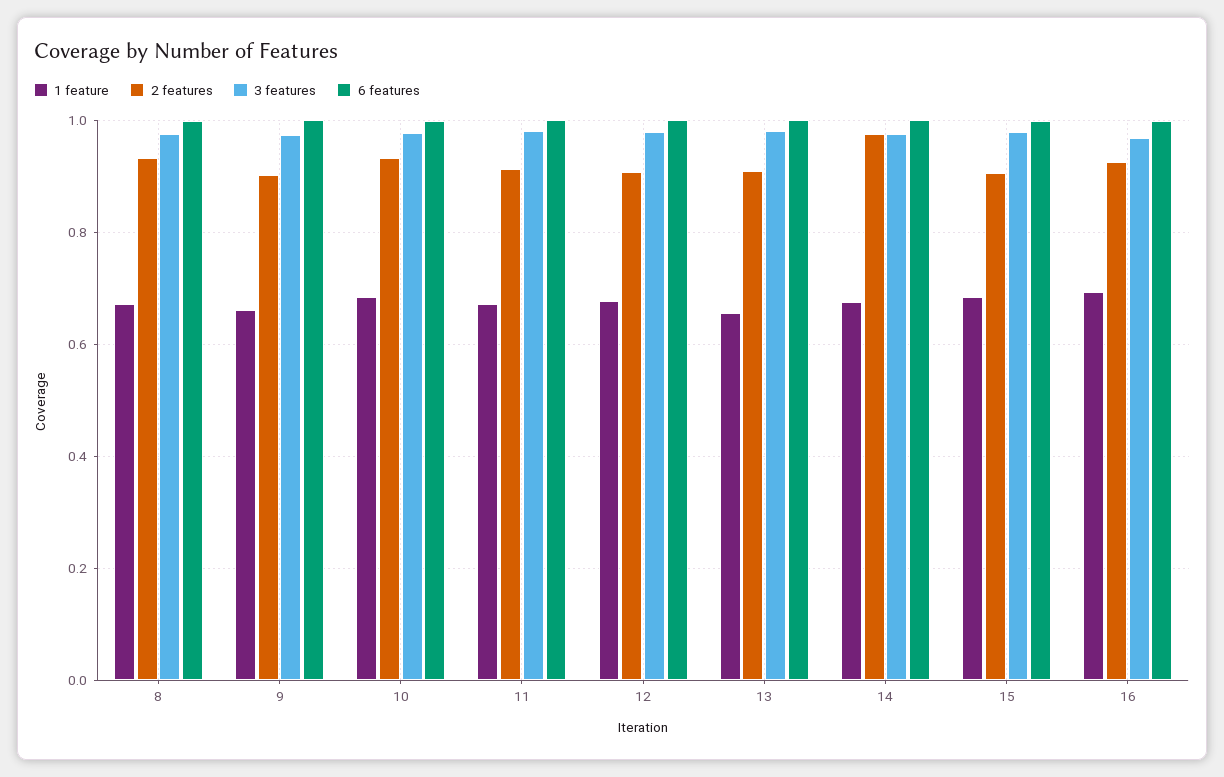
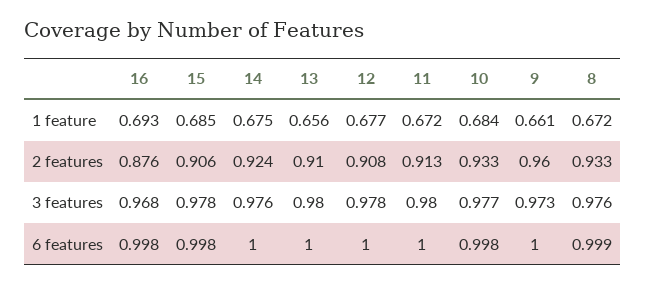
  {
    "1 feature": {
      "8": 0.672,
      "9": 0.661,
      "10": 0.684,
      "11": 0.672,
      "12": 0.677,
      "13": 0.656,
      "14": 0.675,
      "15": 0.685,
      "16": 0.693
    },
    "2 features": {
      "8": 0.933,
-     "9": 0.9,
+     "9": 0.96,
      "10": 0.933,
      "11": 0.913,
      "12": 0.908,
      "13": 0.91,
-     "14": 0.98,
+     "14": 0.924,
      "15": 0.906,
-     "16": 0.92
+     "16": 0.876
    },
    "3 features": {
      "8": 0.976,
      "9": 0.973,
      "10": 0.977,
      "11": 0.98,
      "12": 0.978,
      "13": 0.98,
      "14": 0.976,
      "15": 0.978,
      "16": 0.968
    },
    "6 features": {
      "8": 0.999,
      "9": 1,
      "10": 0.998,
      "11": 1,
      "12": 1,
      "13": 1,
      "14": 1,
      "15": 0.998,
      "16": 0.998
    }
  }

